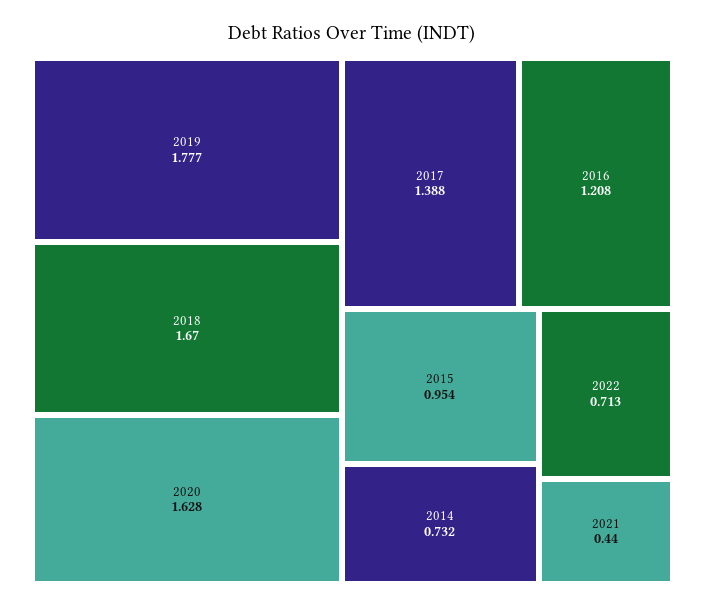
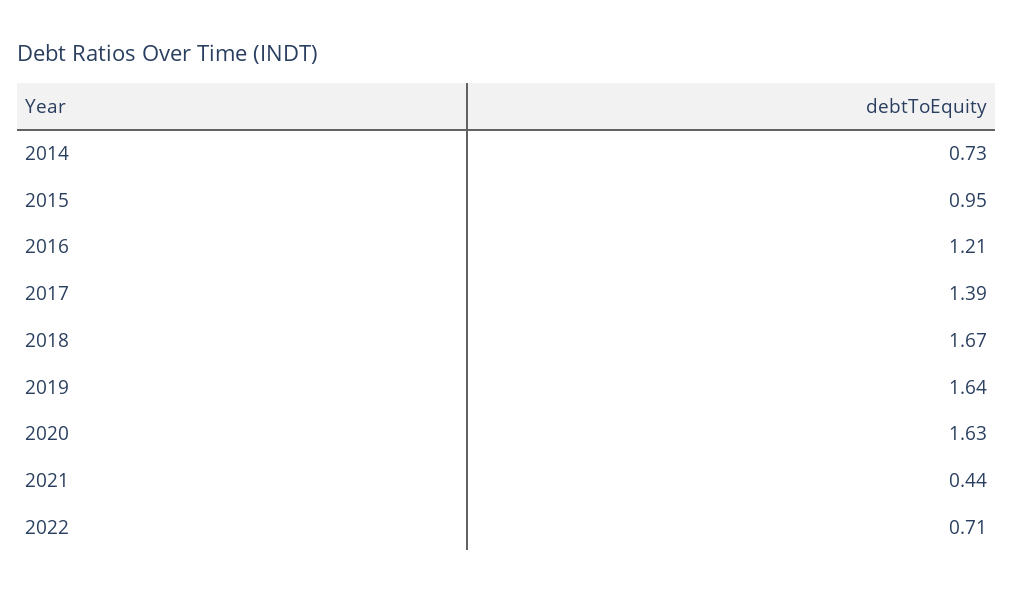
  {
-   "2019": 1.777,
+   "2019": 1.64,
    "2018": 1.67,
    "2020": 1.628,
    "2017": 1.388,
    "2016": 1.208,
    "2015": 0.954,
    "2014": 0.732,
    "2022": 0.713,
    "2021": 0.44
  }

